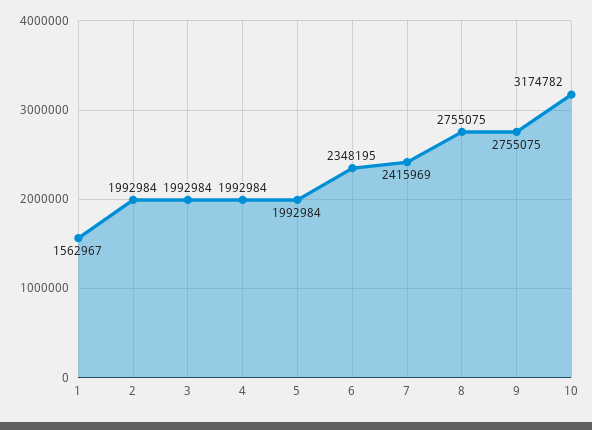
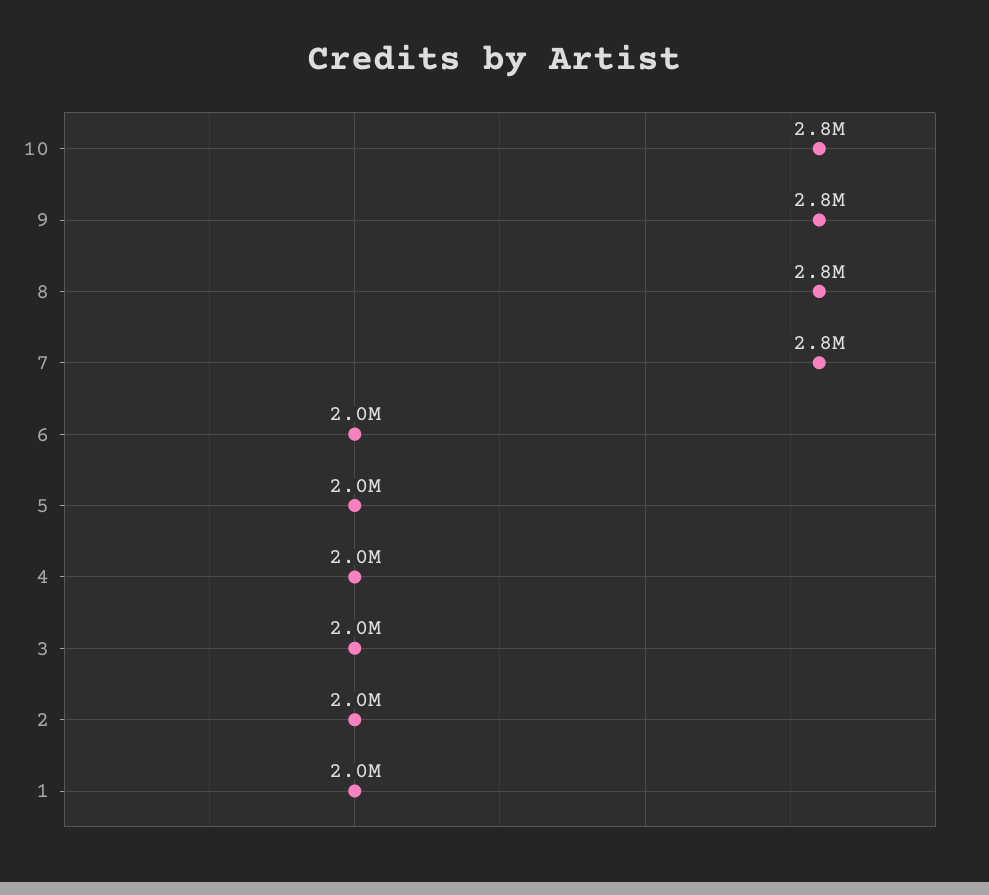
  {
-   "1": 1562967,
+   "1": 2000000,
    "2": 1992984,
    "3": 1992984,
    "4": 1992984,
    "5": 1992984,
-   "6": 2348195,
+   "6": 2000000,
-   "7": 2415969,
+   "7": 2800000,
    "8": 2755075,
    "9": 2755075,
-   "10": 3174782
+   "10": 2800000
  }

